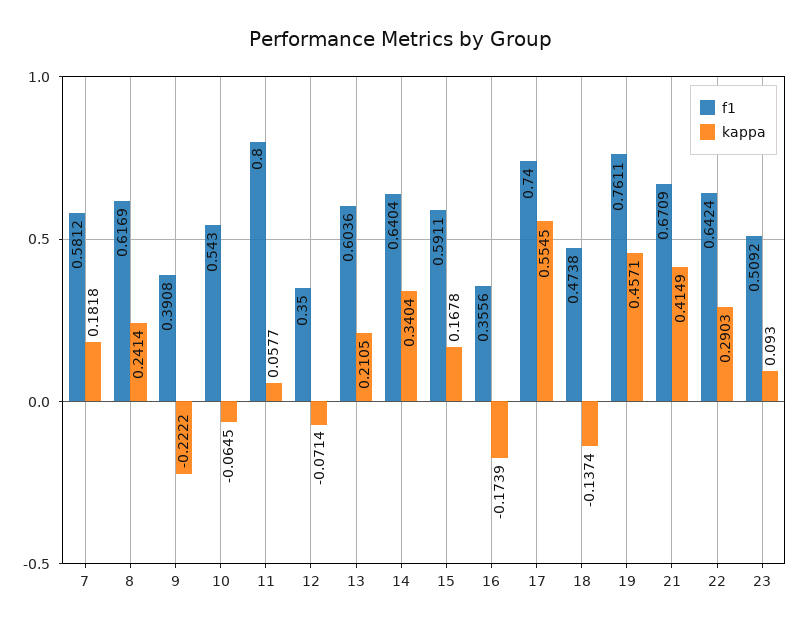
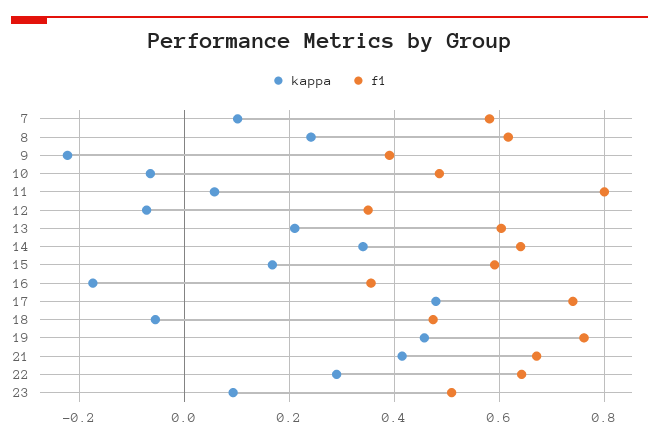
  {
    "f1": {
      "7": 0.5812,
      "8": 0.6169,
      "9": 0.3908,
-     "10": 0.543,
+     "10": 0.48,
      "11": 0.8,
      "12": 0.35,
      "13": 0.6036,
      "14": 0.6404,
      "15": 0.5911,
      "16": 0.3556,
      "17": 0.74,
      "18": 0.4738,
      "19": 0.7611,
      "21": 0.6709,
      "22": 0.6424,
      "23": 0.5092
    },
    "kappa": {
-     "7": 0.1818,
+     "7": 0.1,
      "8": 0.2414,
      "9": -0.2222,
      "10": -0.0645,
      "11": 0.0577,
      "12": -0.0714,
      "13": 0.2105,
      "14": 0.3404,
      "15": 0.1678,
      "16": -0.1739,
-     "17": 0.5545,
+     "17": 0.48,
-     "18": -0.1374,
+     "18": -0.06,
      "19": 0.4571,
      "21": 0.4149,
      "22": 0.2903,
      "23": 0.093
    }
  }

